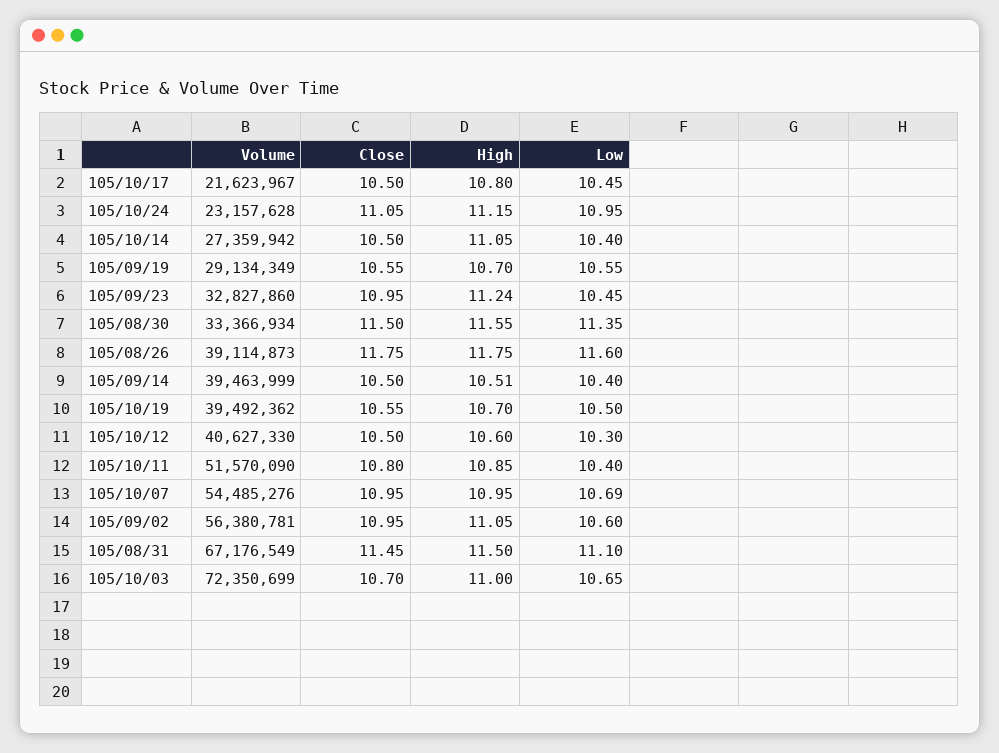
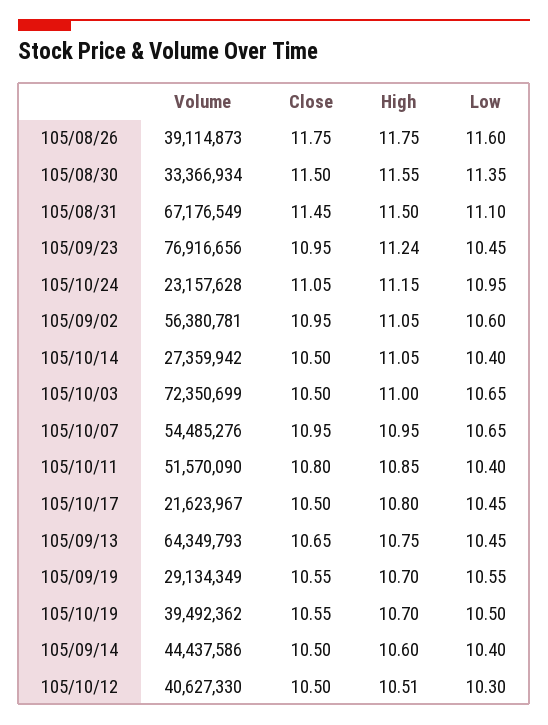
  {
    "Volume": {
      "105/10/17": 21623967,
      "105/10/24": 23157628,
      "105/10/14": 27359942,
      "105/09/19": 29134349,
-     "105/09/23": 32827860,
+     "105/09/23": 76916656,
      "105/08/30": 33366934,
      "105/08/26": 39114873,
-     "105/09/14": 39463999,
+     "105/09/14": 44437586,
      "105/10/19": 39492362,
      "105/10/12": 40627330,
      "105/10/11": 51570090,
      "105/10/07": 54485276,
      "105/09/02": 56380781,
      "105/08/31": 67176549,
-     "105/10/03": 72350699
+     "105/10/03": 72350699,
+     "105/09/13": 64349793
    },
    "Close": {
      "105/10/17": 10.5,
      "105/10/24": 11.05,
      "105/10/14": 10.5,
      "105/09/19": 10.55,
      "105/09/23": 10.95,
      "105/08/30": 11.5,
      "105/08/26": 11.75,
      "105/09/14": 10.5,
      "105/10/19": 10.55,
      "105/10/12": 10.5,
      "105/10/11": 10.8,
      "105/10/07": 10.95,
      "105/09/02": 10.95,
      "105/08/31": 11.45,
-     "105/10/03": 10.7
+     "105/10/03": 10.5,
+     "105/09/13": 10.65
    },
    "High": {
      "105/10/17": 10.8,
      "105/10/24": 11.15,
      "105/10/14": 11.05,
      "105/09/19": 10.7,
      "105/09/23": 11.24,
      "105/08/30": 11.55,
      "105/08/26": 11.75,
-     "105/09/14": 10.51,
+     "105/09/14": 10.6,
      "105/10/19": 10.7,
-     "105/10/12": 10.6,
+     "105/10/12": 10.51,
      "105/10/11": 10.85,
      "105/10/07": 10.95,
      "105/09/02": 11.05,
      "105/08/31": 11.5,
-     "105/10/03": 11
+     "105/10/03": 11,
+     "105/09/13": 10.75
    },
    "Low": {
      "105/10/17": 10.45,
      "105/10/24": 10.95,
      "105/10/14": 10.4,
      "105/09/19": 10.55,
      "105/09/23": 10.45,
      "105/08/30": 11.35,
      "105/08/26": 11.6,
      "105/09/14": 10.4,
      "105/10/19": 10.5,
      "105/10/12": 10.3,
      "105/10/11": 10.4,
-     "105/10/07": 10.69,
+     "105/10/07": 10.65,
      "105/09/02": 10.6,
      "105/08/31": 11.1,
-     "105/10/03": 10.65
+     "105/10/03": 10.65,
+     "105/09/13": 10.45
    }
  }

